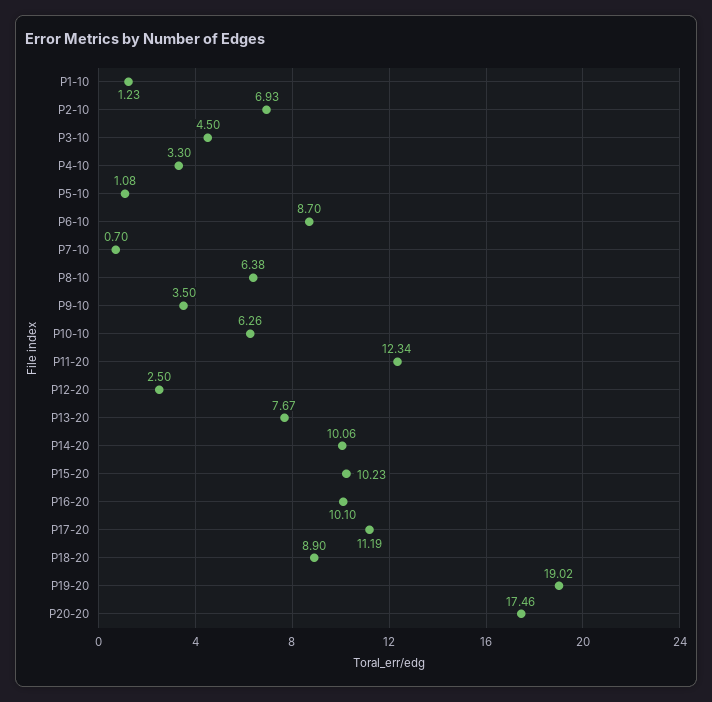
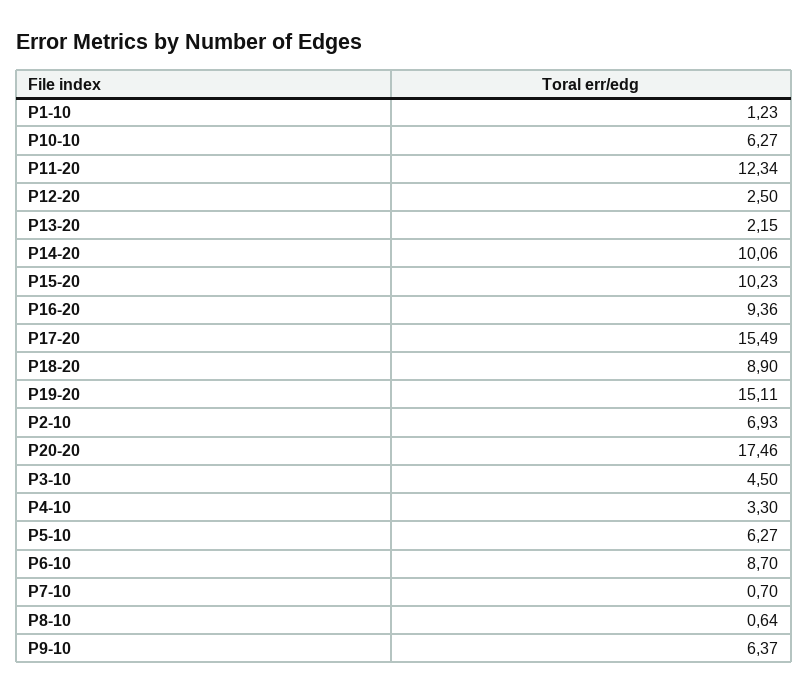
  {
    "P1-10": 1.23,
    "P2-10": 6.93,
    "P3-10": 4.5,
    "P4-10": 3.3,
-   "P5-10": 1.08,
+   "P5-10": 6.27,
    "P6-10": 8.7,
    "P7-10": 0.7,
-   "P8-10": 6.38,
+   "P8-10": 0.64,
-   "P9-10": 3.5,
+   "P9-10": 6.37,
-   "P10-10": 6.26,
+   "P10-10": 6.27,
    "P11-20": 12.34,
    "P12-20": 2.5,
-   "P13-20": 7.67,
+   "P13-20": 2.15,
    "P14-20": 10.06,
    "P15-20": 10.23,
-   "P16-20": 10.1,
+   "P16-20": 9.36,
-   "P17-20": 11.19,
+   "P17-20": 15.49,
    "P18-20": 8.9,
-   "P19-20": 19.02,
+   "P19-20": 15.11,
    "P20-20": 17.46
  }

